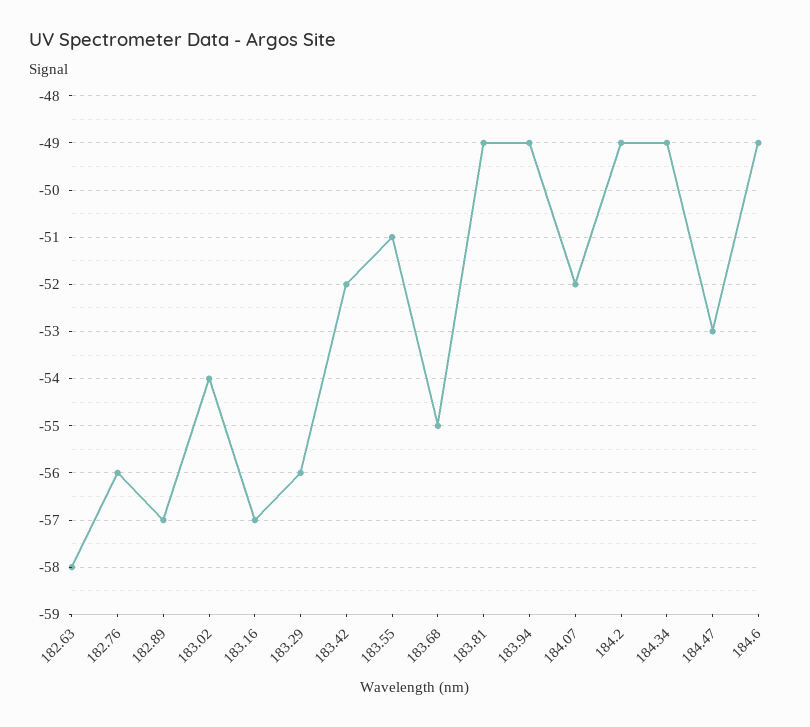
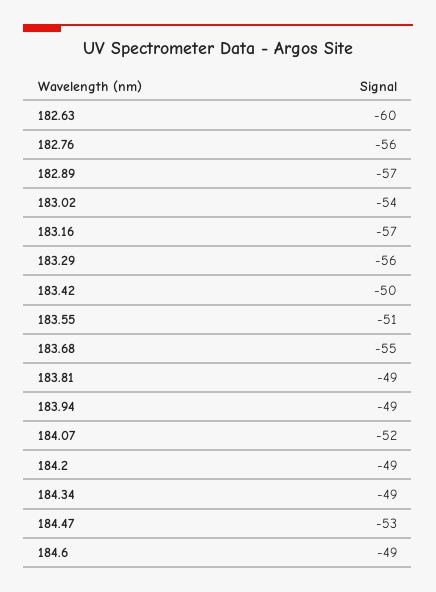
  {
-   "182.63": -58,
+   "182.63": -60,
    "182.76": -56,
    "182.89": -57,
    "183.02": -54,
    "183.16": -57,
    "183.29": -56,
-   "183.42": -52,
+   "183.42": -50,
    "183.55": -51,
    "183.68": -55,
    "183.81": -49,
    "183.94": -49,
    "184.07": -52,
    "184.2": -49,
    "184.34": -49,
    "184.47": -53,
    "184.6": -49
  }

